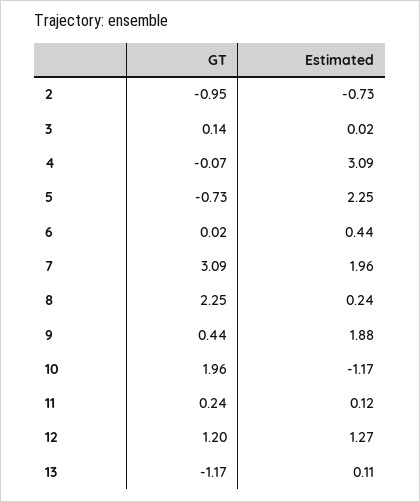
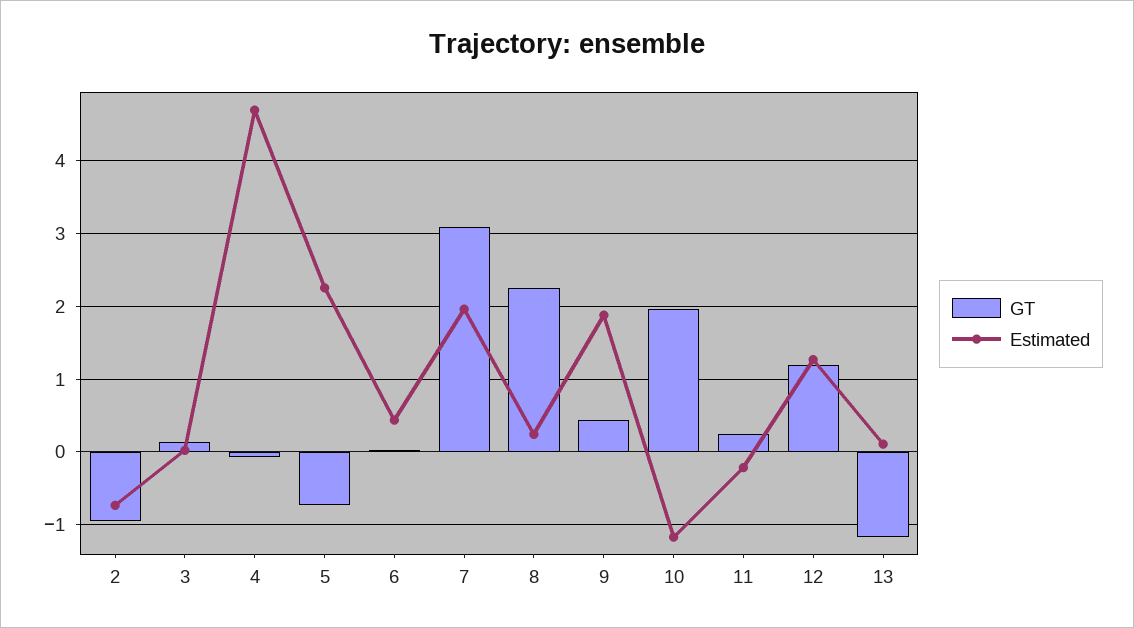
  {
    "GT": {
      "2": -0.95,
      "3": 0.14,
      "4": -0.07,
      "5": -0.73,
      "6": 0.02,
      "7": 3.09,
      "8": 2.25,
      "9": 0.44,
      "10": 1.96,
      "11": 0.24,
      "12": 1.2,
      "13": -1.17
    },
    "Estimated": {
      "2": -0.73,
      "3": 0.02,
-     "4": 3.09,
+     "4": 4.7,
      "5": 2.25,
      "6": 0.44,
      "7": 1.96,
      "8": 0.24,
      "9": 1.88,
      "10": -1.17,
-     "11": 0.12,
+     "11": -0.2,
      "12": 1.27,
      "13": 0.11
    }
  }

